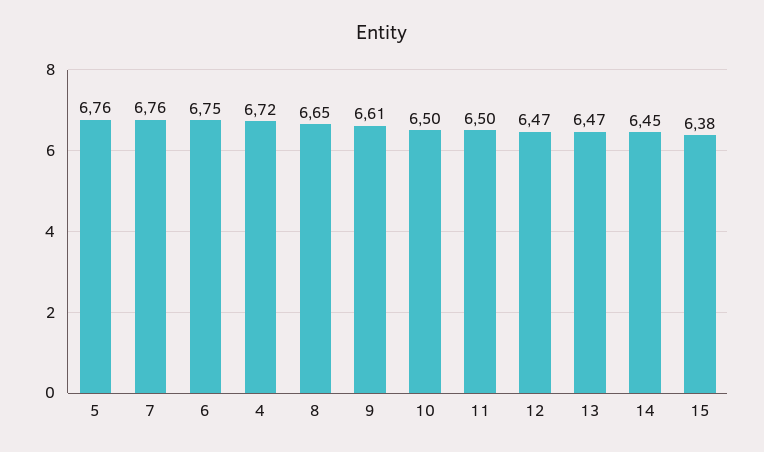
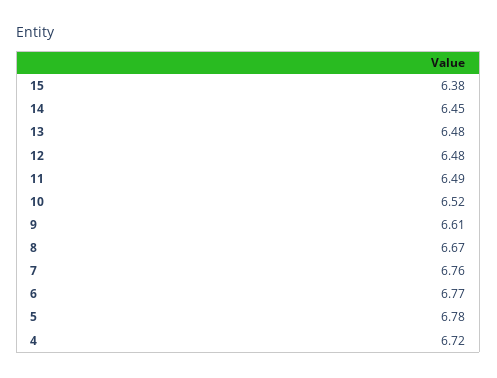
  {
-   "5": 6.76,
+   "5": 6.78,
    "7": 6.76,
-   "6": 6.75,
+   "6": 6.77,
    "4": 6.72,
-   "8": 6.65,
+   "8": 6.67,
    "9": 6.61,
-   "10": 6.5,
+   "10": 6.52,
-   "11": 6.5,
+   "11": 6.49,
-   "12": 6.47,
+   "12": 6.48,
-   "13": 6.47,
+   "13": 6.48,
    "14": 6.45,
    "15": 6.38
  }

